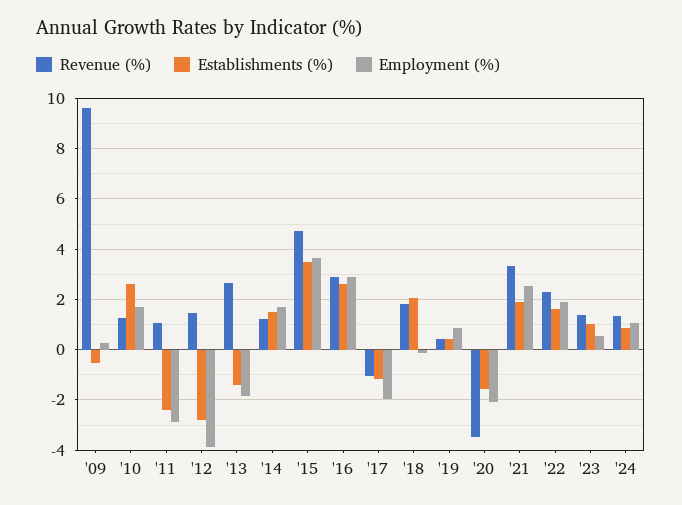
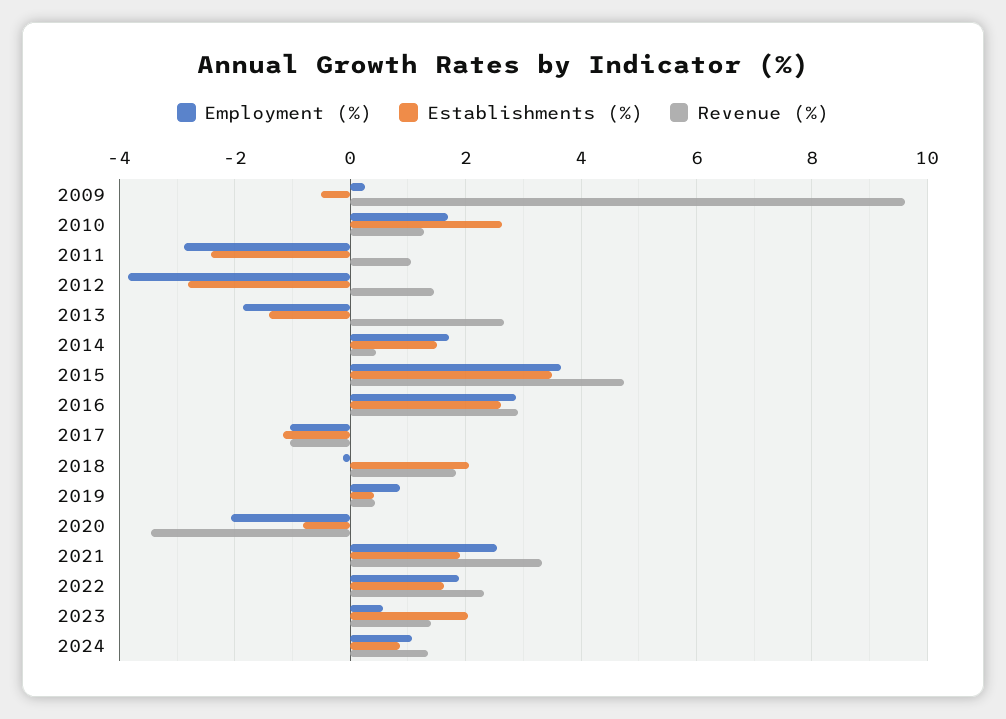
  {
    "Revenue (%)": {
      "'09": 9.6,
      "'10": 1.2,
      "'11": 1,
      "'12": 1.4,
      "'13": 2.6,
-     "'14": 1.25,
+     "'14": 0.4,
      "'15": 4.8,
      "'16": 3,
      "'17": -1,
      "'18": 1.8,
      "'19": 0.4,
      "'20": -3.4,
      "'21": 3.4,
      "'22": 2.4,
      "'23": 1.4,
      "'24": 1.4
    },
    "Establishments (%)": {
      "'09": -0.6,
      "'10": 2.6,
      "'11": -2.4,
      "'12": -2.8,
      "'13": -1.4,
      "'14": 1.6,
      "'15": 3.4,
      "'16": 2.6,
      "'17": -1.2,
      "'18": 2,
      "'19": 0.4,
-     "'20": -1.5,
+     "'20": -0.8,
      "'21": 2,
      "'22": 1.6,
-     "'23": 1,
+     "'23": 2,
      "'24": 0.8
    },
    "Employment (%)": {
      "'09": 0.2,
      "'10": 1.6,
      "'11": -2.8,
      "'12": -3.8,
      "'13": -1.8,
      "'14": 1.8,
      "'15": 3.6,
      "'16": 2.8,
-     "'17": -2,
+     "'17": -1,
      "'18": -0.2,
      "'19": 0.8,
      "'20": -2,
      "'21": 2.6,
      "'22": 1.8,
      "'23": 0.6,
      "'24": 1
    }
  }

